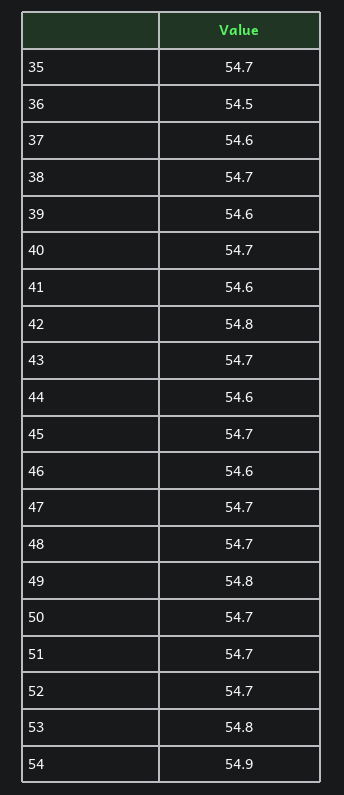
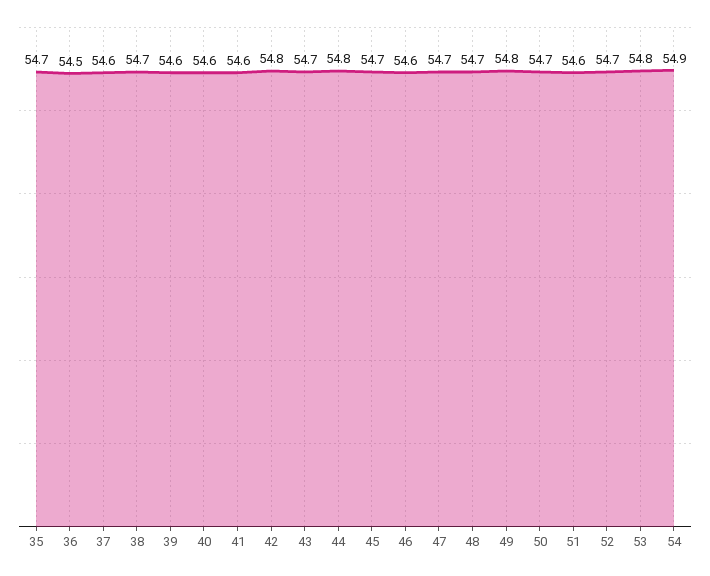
  {
    "35": 54.7,
    "36": 54.5,
    "37": 54.6,
    "38": 54.7,
    "39": 54.6,
-   "40": 54.7,
+   "40": 54.6,
    "41": 54.6,
    "42": 54.8,
    "43": 54.7,
-   "44": 54.6,
+   "44": 54.8,
    "45": 54.7,
    "46": 54.6,
    "47": 54.7,
    "48": 54.7,
    "49": 54.8,
    "50": 54.7,
-   "51": 54.7,
+   "51": 54.6,
    "52": 54.7,
    "53": 54.8,
    "54": 54.9
  }

